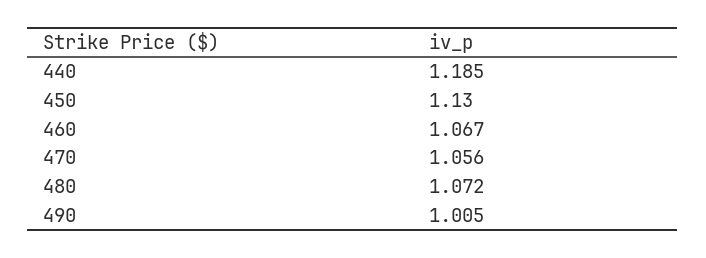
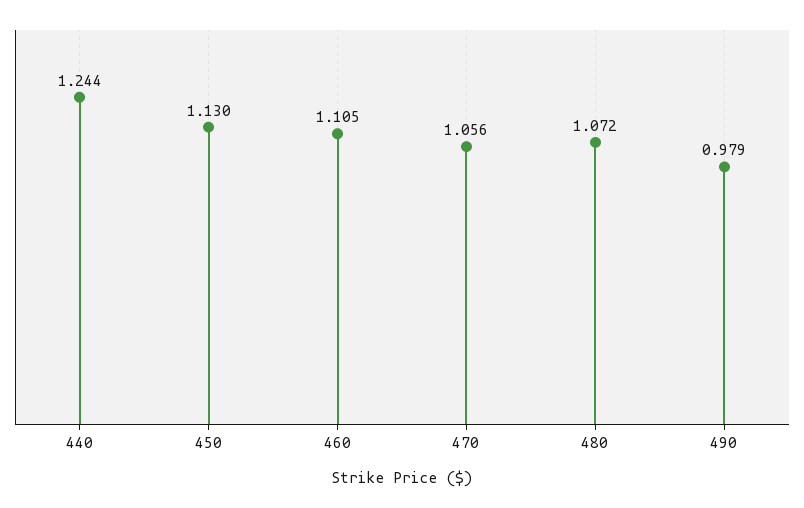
  {
-   "440": 1.185,
+   "440": 1.244,
    "450": 1.13,
-   "460": 1.067,
+   "460": 1.105,
    "470": 1.056,
    "480": 1.072,
-   "490": 1.005
+   "490": 0.979
  }

